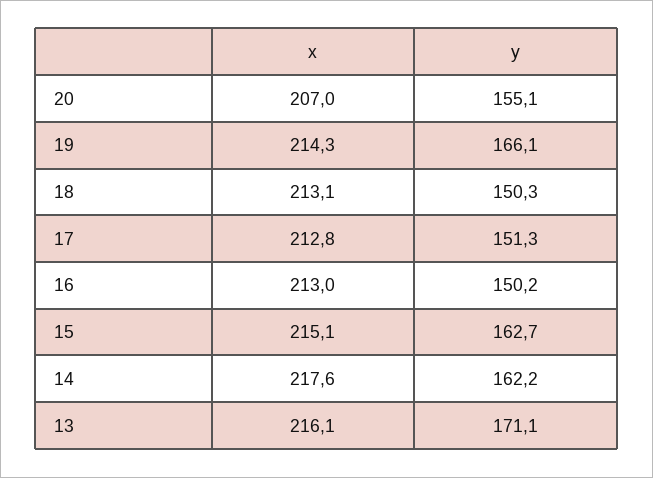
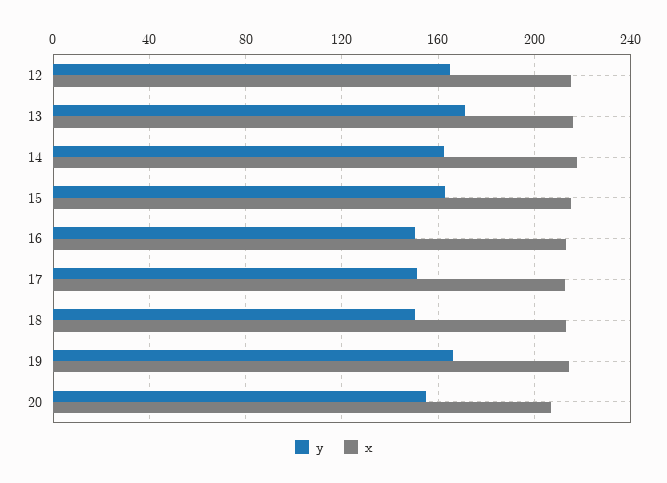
  {
    "x": {
      "20": 207,
      "19": 214.3,
      "18": 213.1,
      "17": 212.8,
      "16": 213,
      "15": 215.1,
      "14": 217.6,
-     "13": 216.1
+     "13": 216.1,
+     "12": 215
    },
    "y": {
      "20": 155.1,
      "19": 166.1,
      "18": 150.3,
      "17": 151.3,
      "16": 150.2,
      "15": 162.7,
      "14": 162.2,
-     "13": 171.1
+     "13": 171.1,
+     "12": 165
    }
  }

